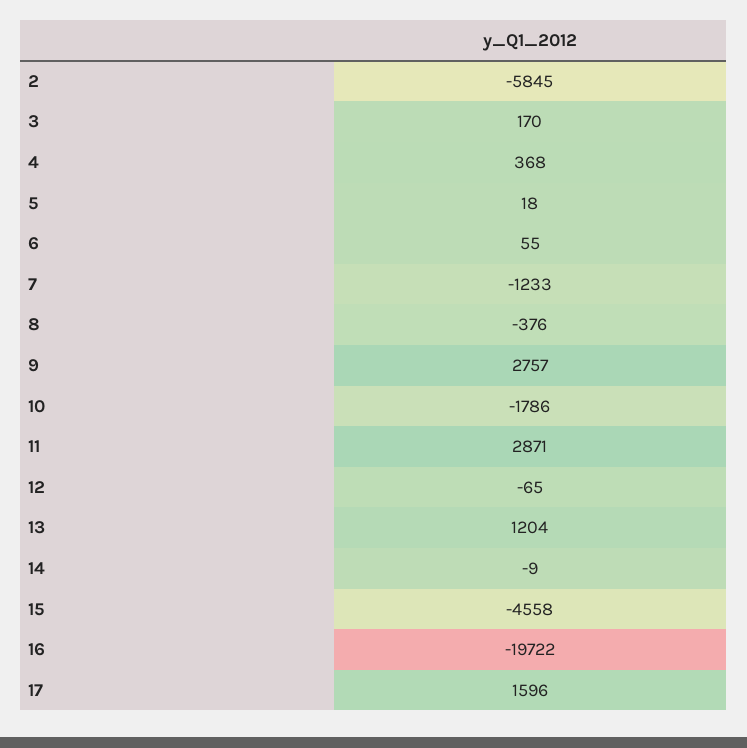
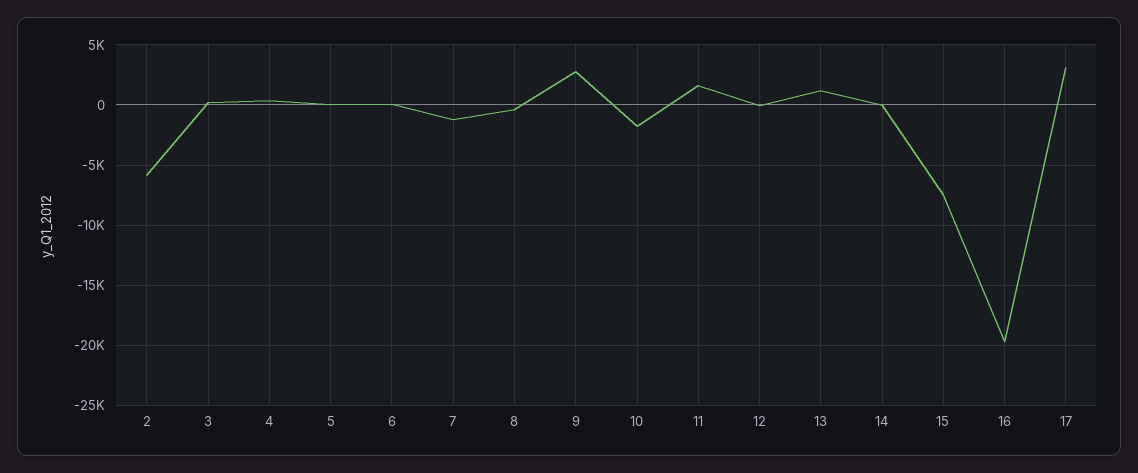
  {
    "2": -5845,
    "3": 170,
    "4": 368,
    "5": 18,
    "6": 55,
    "7": -1233,
    "8": -376,
    "9": 2757,
    "10": -1786,
-   "11": 2871,
+   "11": 1500,
    "12": -65,
    "13": 1204,
    "14": -9,
-   "15": -4558,
+   "15": -7500,
    "16": -19722,
-   "17": 1596
+   "17": 3000
  }

